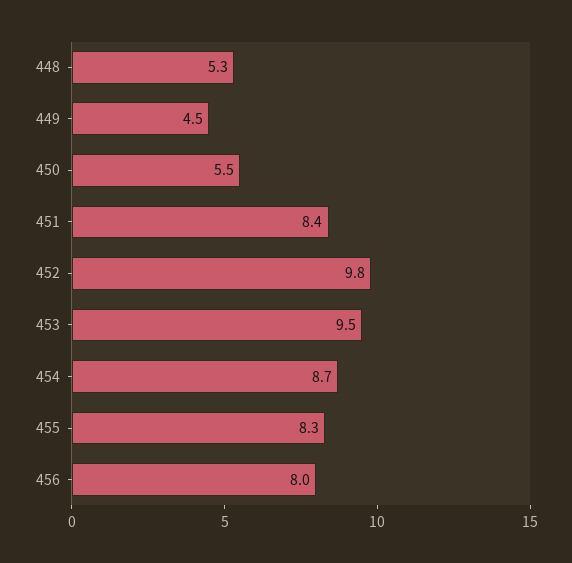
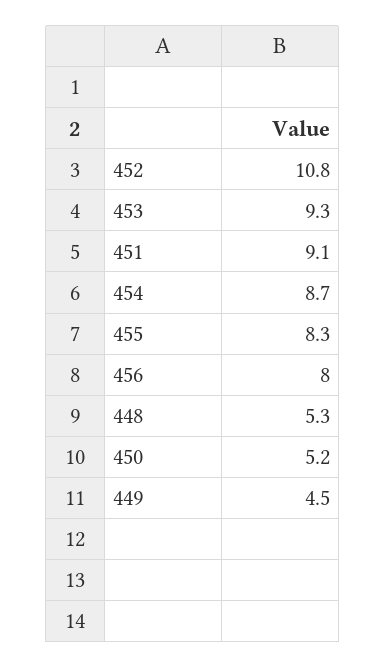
  {
    "448": 5.3,
    "449": 4.5,
-   "450": 5.5,
+   "450": 5.2,
-   "451": 8.4,
+   "451": 9.1,
-   "452": 9.8,
+   "452": 10.8,
-   "453": 9.5,
+   "453": 9.3,
    "454": 8.7,
    "455": 8.3,
    "456": 8
  }

